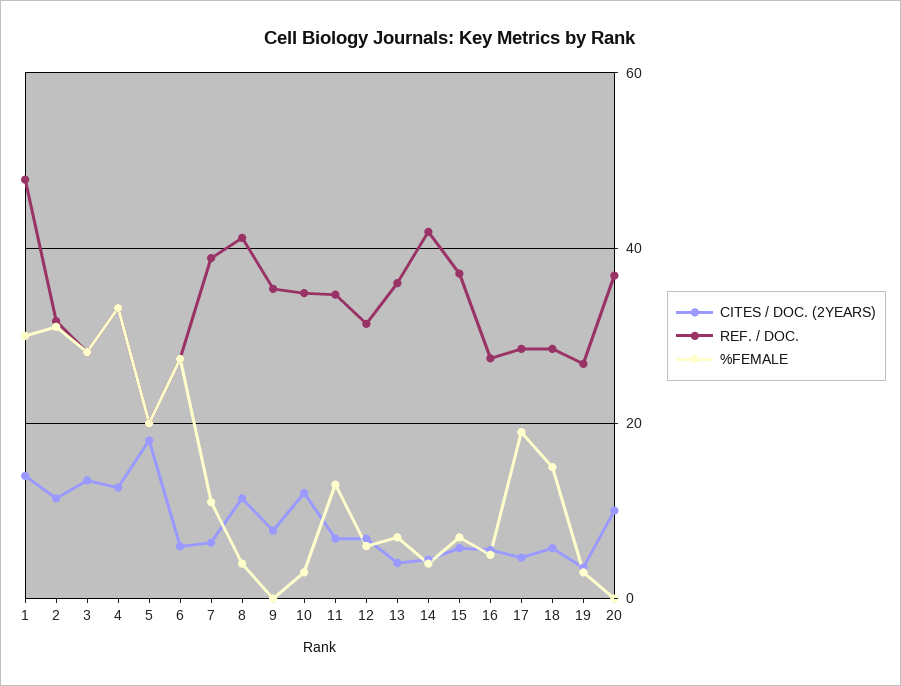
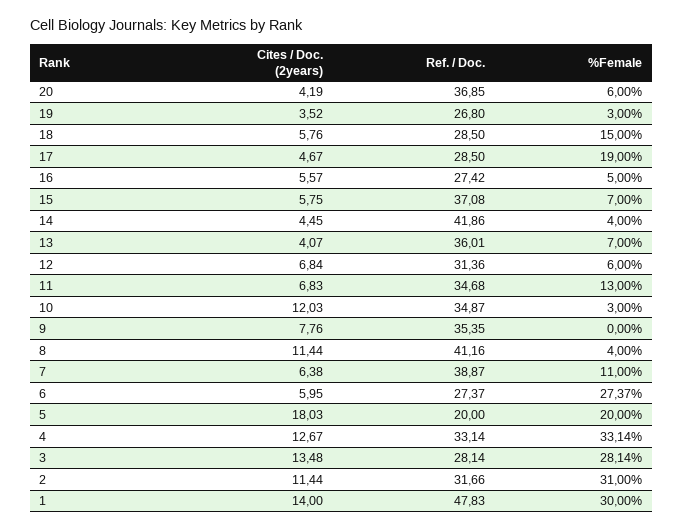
  {
    "CITES / DOC. (2YEARS)": {
      "1": 14,
      "2": 11.44,
      "3": 13.48,
      "4": 12.67,
      "5": 18.03,
      "6": 5.95,
      "7": 6.38,
      "8": 11.44,
      "9": 7.76,
      "10": 12.03,
      "11": 6.83,
      "12": 6.84,
      "13": 4.07,
      "14": 4.45,
      "15": 5.75,
      "16": 5.57,
      "17": 4.67,
      "18": 5.76,
      "19": 3.52,
-     "20": 10
+     "20": 4.19
    },
    "REF. / DOC.": {
      "1": 47.83,
      "2": 31.66,
      "3": 28.14,
      "4": 33.14,
      "5": 20,
      "6": 27.37,
      "7": 38.87,
      "8": 41.16,
      "9": 35.35,
      "10": 34.87,
      "11": 34.68,
      "12": 31.36,
      "13": 36.01,
      "14": 41.86,
      "15": 37.08,
      "16": 27.42,
      "17": 28.5,
      "18": 28.5,
      "19": 26.8,
      "20": 36.85
    },
    "%FEMALE": {
      "1": 30,
      "2": 31,
      "3": 28.14,
      "4": 33.14,
      "5": 20,
      "6": 27.37,
      "7": 11,
      "8": 4,
      "9": 0,
      "10": 3,
      "11": 13,
      "12": 6,
      "13": 7,
      "14": 4,
      "15": 7,
      "16": 5,
      "17": 19,
      "18": 15,
      "19": 3,
-     "20": 0
+     "20": 6
    }
  }

